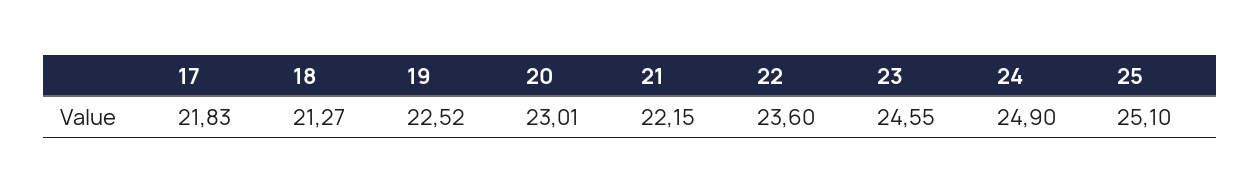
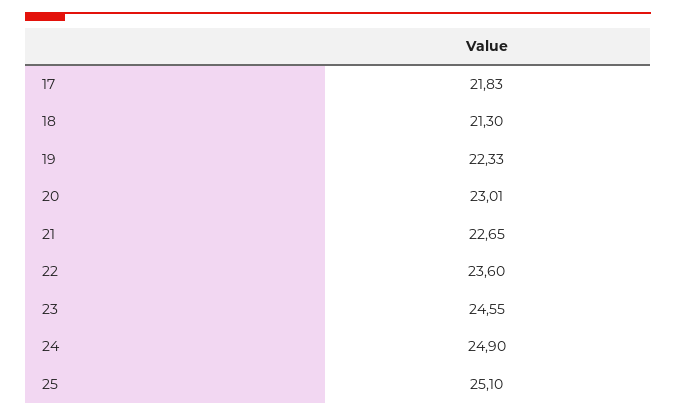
  {
    "17": 21.83,
-   "18": 21.27,
+   "18": 21.3,
-   "19": 22.52,
+   "19": 22.33,
    "20": 23.01,
-   "21": 22.15,
+   "21": 22.65,
    "22": 23.6,
    "23": 24.55,
    "24": 24.9,
    "25": 25.1
  }

